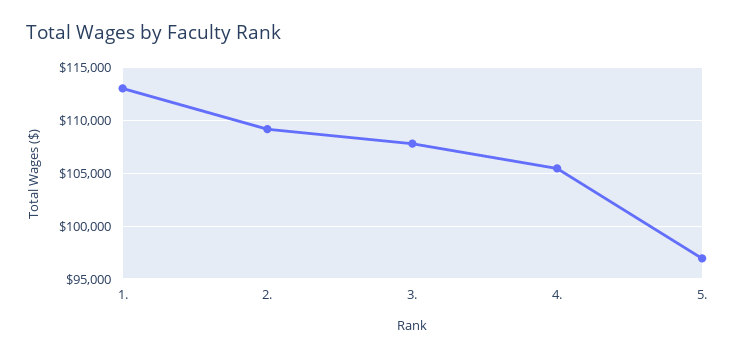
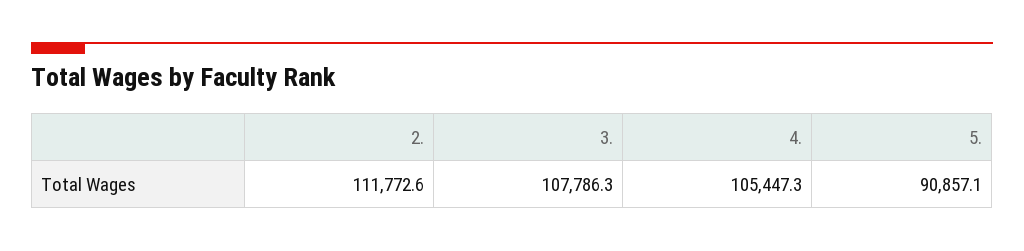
  {
-   "1.": 113000,
-   "2.": 109000,
+   "2.": 111772.6,
    "3.": 107786.3,
    "4.": 105447.3,
-   "5.": 97000
+   "5.": 90857.1
  }

